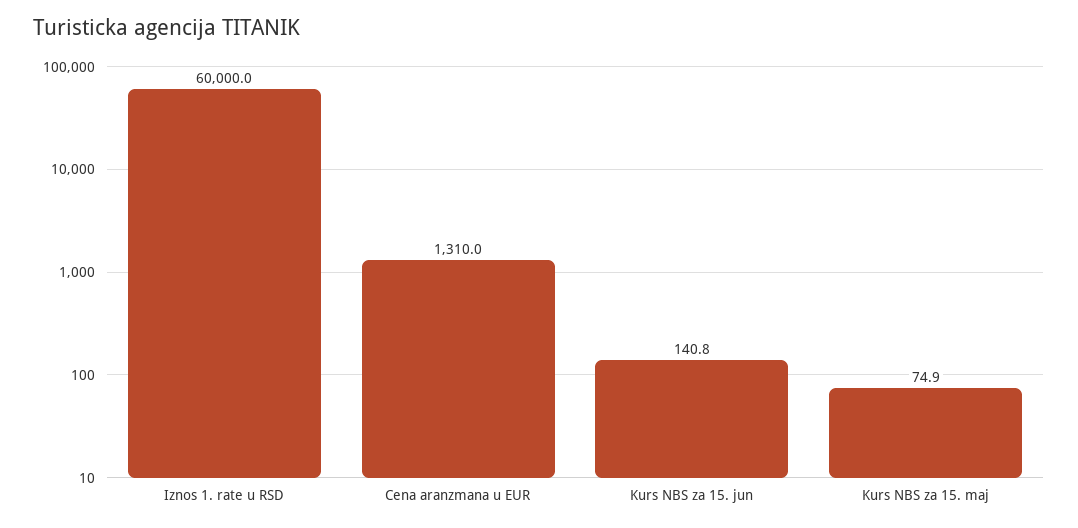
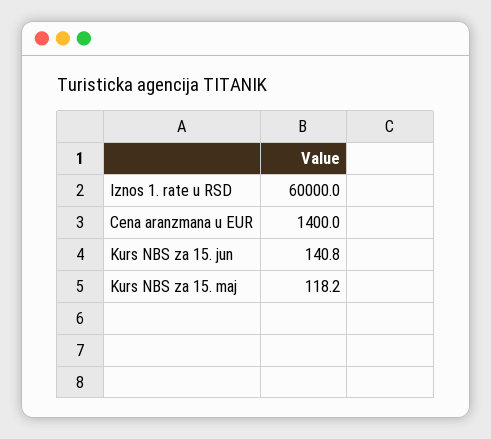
  {
    "Iznos 1. rate u RSD": 60000,
-   "Cena aranzmana u EUR": 1310,
+   "Cena aranzmana u EUR": 1400,
    "Kurs NBS za 15. jun": 140.8,
-   "Kurs NBS za 15. maj": 74.9
+   "Kurs NBS za 15. maj": 118.2
  }

